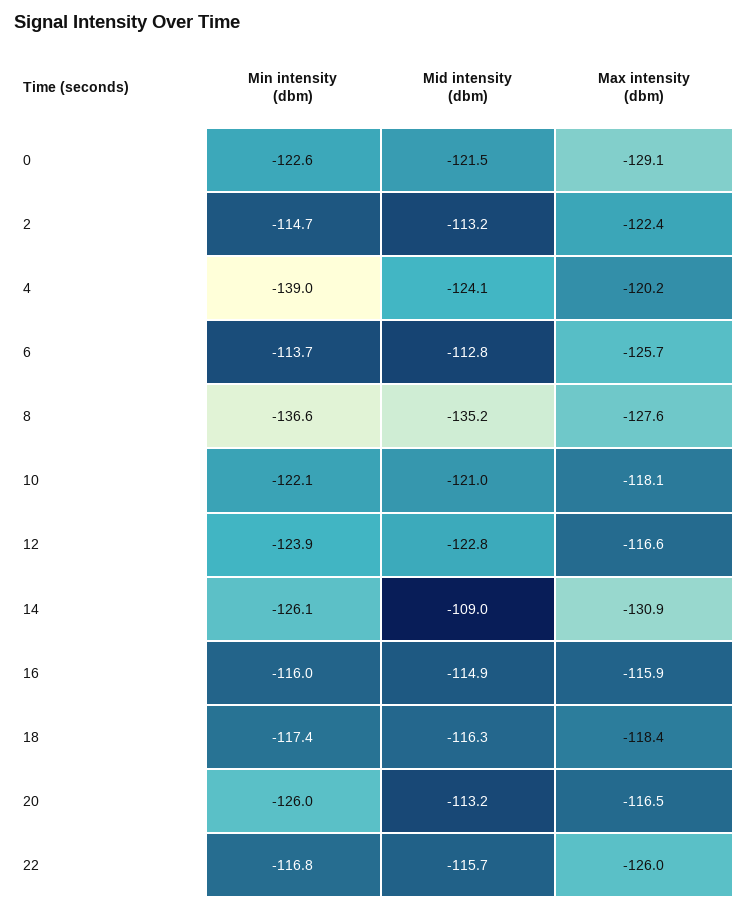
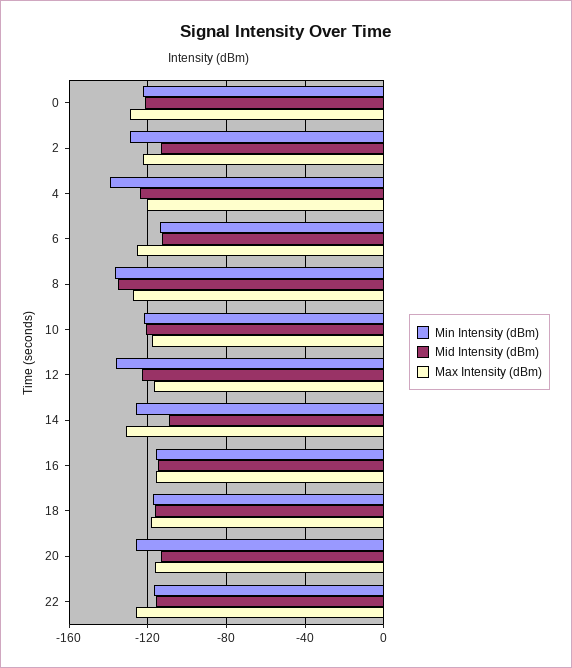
  {
    "Min intensity (dbm)": {
      "0": -122.6,
-     "2": -114.7,
+     "2": -130,
      "4": -139,
      "6": -113.7,
      "8": -136.6,
      "10": -122.1,
-     "12": -123.9,
+     "12": -135,
      "14": -126.1,
      "16": -116,
      "18": -117.4,
      "20": -126,
      "22": -116.8
    },
    "Mid intensity (dbm)": {
      "0": -121.5,
      "2": -113.2,
      "4": -124.1,
      "6": -112.8,
      "8": -135.2,
      "10": -121,
      "12": -122.8,
      "14": -109,
      "16": -114.9,
      "18": -116.3,
      "20": -113.2,
      "22": -115.7
    },
    "Max intensity (dbm)": {
      "0": -129.1,
      "2": -122.4,
      "4": -120.2,
      "6": -125.7,
      "8": -127.6,
      "10": -118.1,
      "12": -116.6,
      "14": -130.9,
      "16": -115.9,
      "18": -118.4,
      "20": -116.5,
      "22": -126
    }
  }

